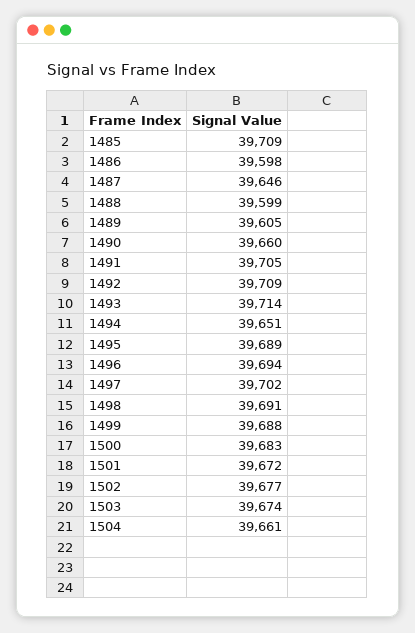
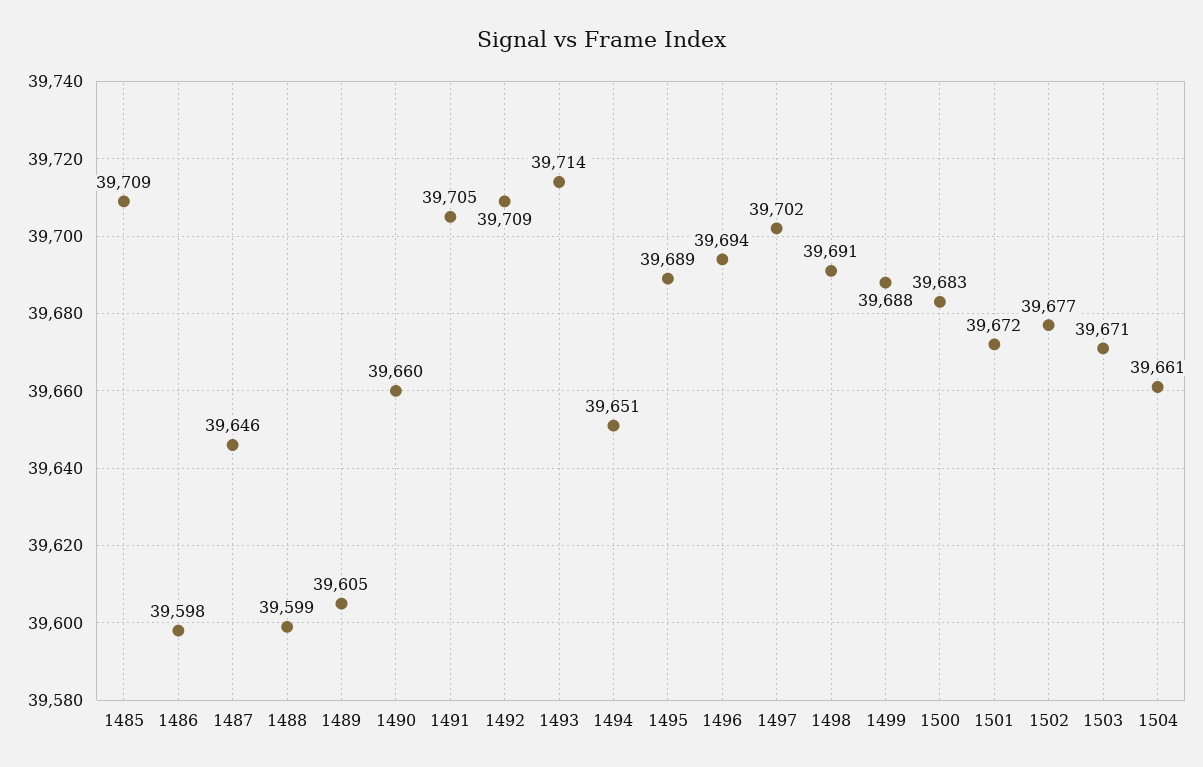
  {
    "1485": 39709,
    "1486": 39598,
    "1487": 39646,
    "1488": 39599,
    "1489": 39605,
    "1490": 39660,
    "1491": 39705,
    "1492": 39709,
    "1493": 39714,
    "1494": 39651,
    "1495": 39689,
    "1496": 39694,
    "1497": 39702,
    "1498": 39691,
    "1499": 39688,
    "1500": 39683,
    "1501": 39672,
    "1502": 39677,
-   "1503": 39674,
+   "1503": 39671,
    "1504": 39661
  }

